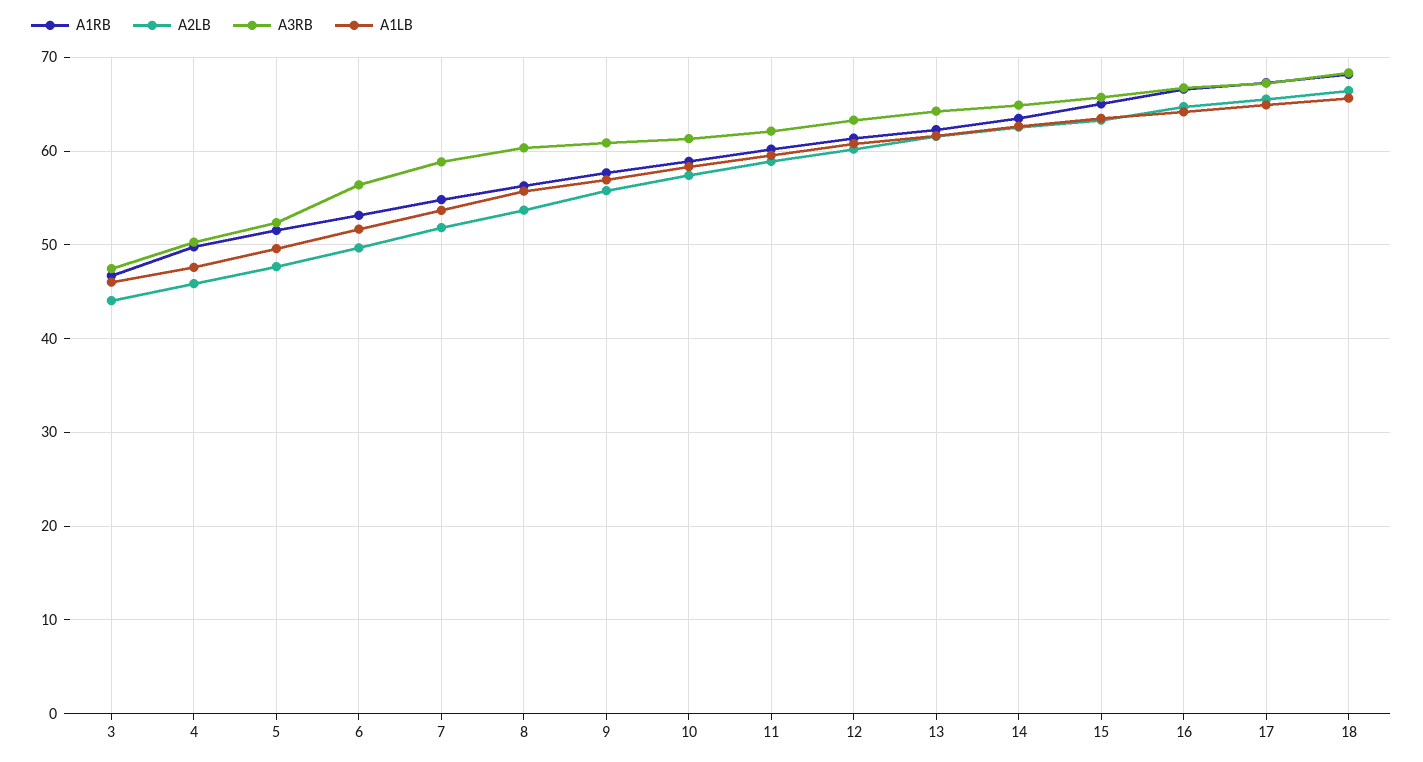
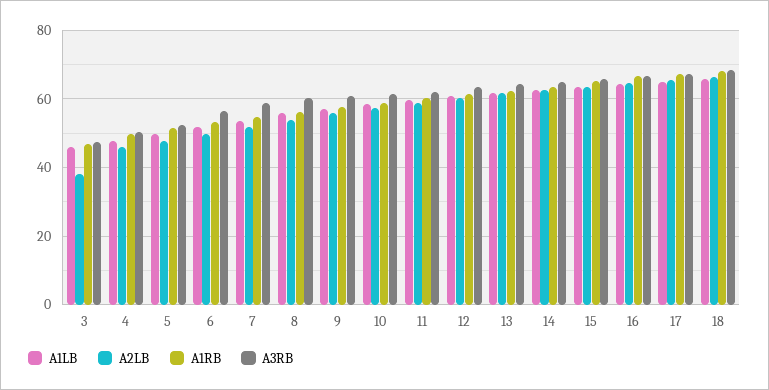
  {
    "A1RB": {
      "3": 47,
      "4": 50,
      "5": 52,
      "6": 53,
      "7": 55,
      "8": 56,
      "9": 58,
      "10": 59,
      "11": 60,
      "12": 61,
      "13": 62,
      "14": 64,
      "15": 65,
      "16": 67,
      "17": 67,
      "18": 68
    },
    "A2LB": {
-     "3": 44,
+     "3": 38,
      "4": 46,
      "5": 48,
      "6": 50,
      "7": 52,
      "8": 54,
      "9": 56,
      "10": 57,
      "11": 59,
      "12": 60,
      "13": 62,
      "14": 63,
      "15": 63,
      "16": 65,
      "17": 66,
      "18": 66
    },
    "A3RB": {
      "3": 47,
      "4": 50,
      "5": 52,
      "6": 56,
      "7": 59,
      "8": 60,
      "9": 61,
      "10": 61,
      "11": 62,
      "12": 63,
      "13": 64,
      "14": 65,
      "15": 66,
      "16": 67,
      "17": 67,
      "18": 68
    },
    "A1LB": {
      "3": 46,
      "4": 48,
      "5": 50,
      "6": 52,
      "7": 54,
      "8": 56,
      "9": 57,
      "10": 58,
      "11": 60,
      "12": 61,
      "13": 62,
      "14": 63,
      "15": 64,
      "16": 64,
      "17": 65,
      "18": 66
    }
  }

